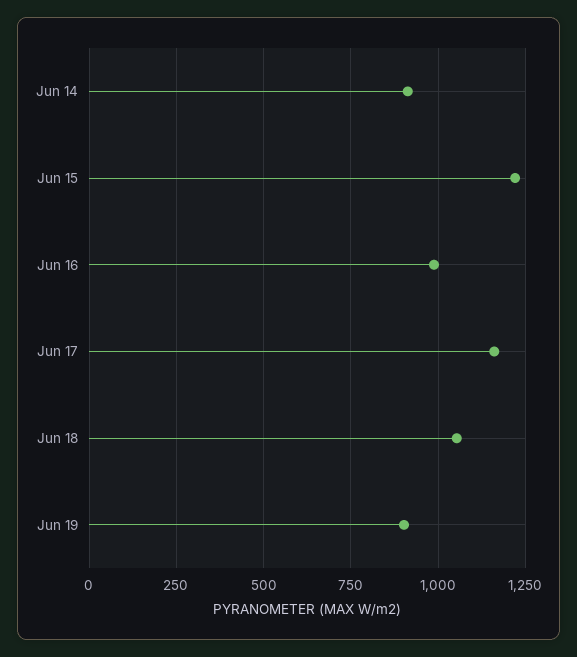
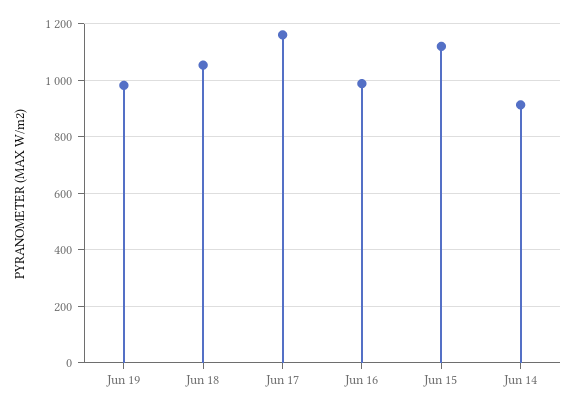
  {
    "Jun 14": 925,
-   "Jun 15": 1225,
+   "Jun 15": 1125,
    "Jun 16": 1000,
    "Jun 17": 1150,
    "Jun 18": 1050,
-   "Jun 19": 900
+   "Jun 19": 975
  }

